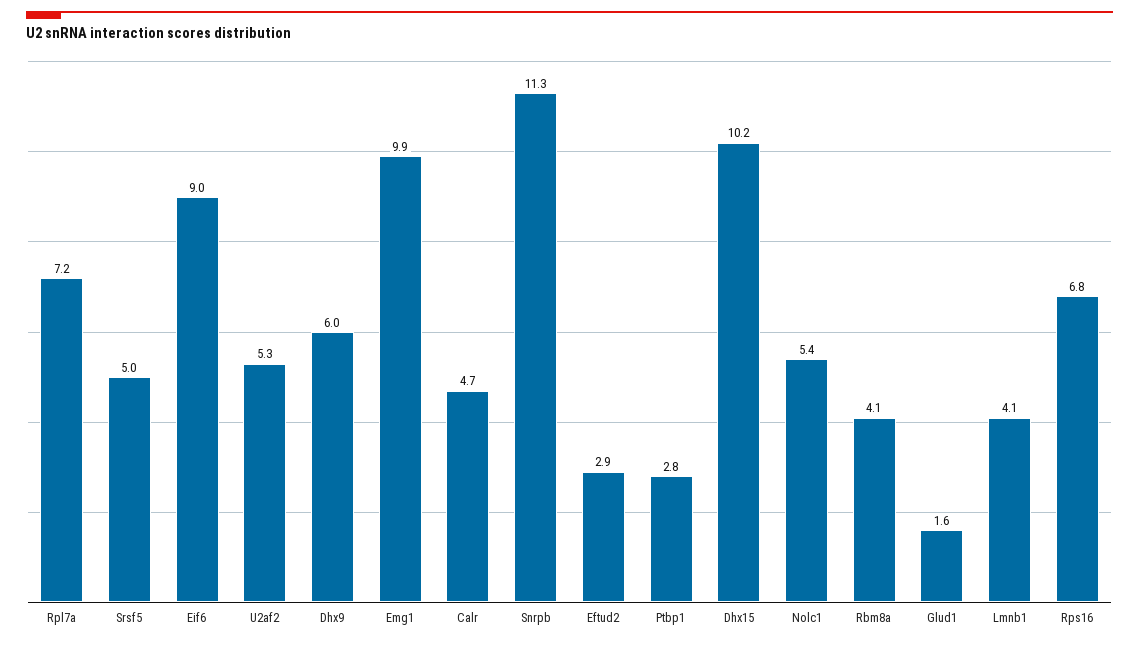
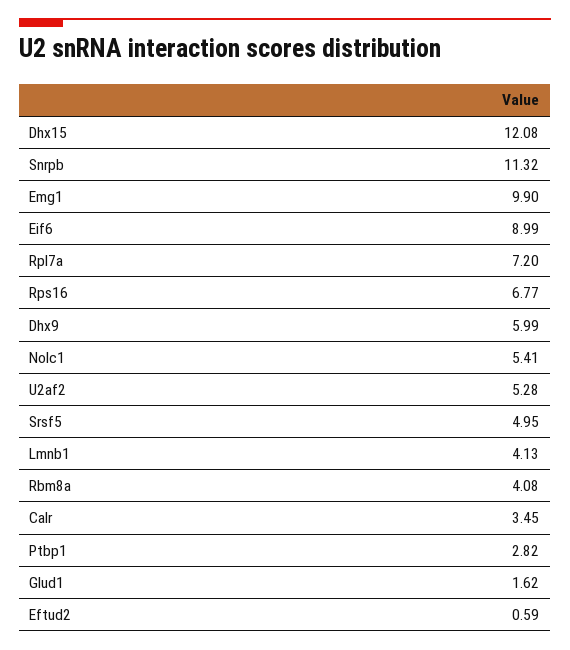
  {
    "Rpl7a": 7.2,
    "Srsf5": 4.95,
    "Eif6": 8.99,
    "U2af2": 5.28,
    "Dhx9": 5.99,
    "Emg1": 9.9,
-   "Calr": 4.7,
+   "Calr": 3.45,
    "Snrpb": 11.32,
-   "Eftud2": 2.9,
+   "Eftud2": 0.59,
    "Ptbp1": 2.82,
-   "Dhx15": 10.2,
+   "Dhx15": 12.08,
    "Nolc1": 5.41,
    "Rbm8a": 4.08,
    "Glud1": 1.62,
    "Lmnb1": 4.13,
    "Rps16": 6.77
  }

